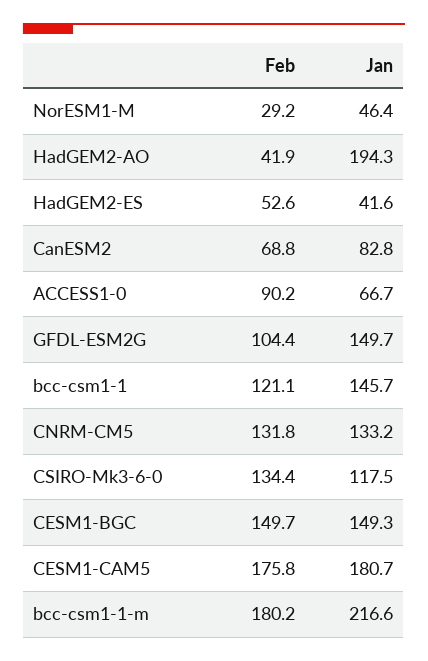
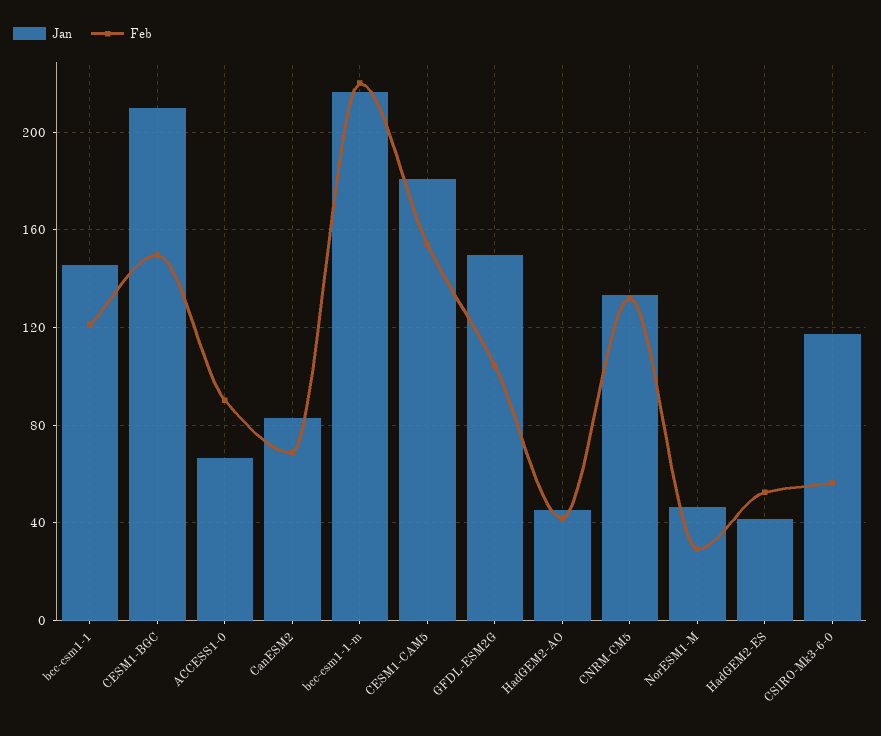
  {
    "Feb": {
      "NorESM1-M": 29.2,
      "HadGEM2-AO": 41.9,
      "HadGEM2-ES": 52.6,
      "CanESM2": 68.8,
      "ACCESS1-0": 90.2,
      "GFDL-ESM2G": 104.4,
      "bcc-csm1-1": 121.1,
      "CNRM-CM5": 131.8,
-     "CSIRO-Mk3-6-0": 134.4,
+     "CSIRO-Mk3-6-0": 55,
      "CESM1-BGC": 149.7,
-     "CESM1-CAM5": 175.8,
+     "CESM1-CAM5": 155,
-     "bcc-csm1-1-m": 180.2
+     "bcc-csm1-1-m": 220
    },
    "Jan": {
      "NorESM1-M": 46.4,
-     "HadGEM2-AO": 194.3,
+     "HadGEM2-AO": 45,
      "HadGEM2-ES": 41.6,
      "CanESM2": 82.8,
      "ACCESS1-0": 66.7,
      "GFDL-ESM2G": 149.7,
      "bcc-csm1-1": 145.7,
      "CNRM-CM5": 133.2,
      "CSIRO-Mk3-6-0": 117.5,
-     "CESM1-BGC": 149.3,
+     "CESM1-BGC": 210,
      "CESM1-CAM5": 180.7,
      "bcc-csm1-1-m": 216.6
    }
  }

